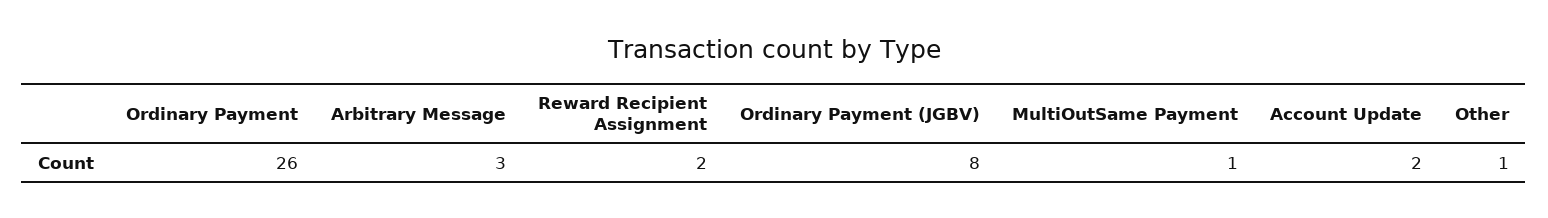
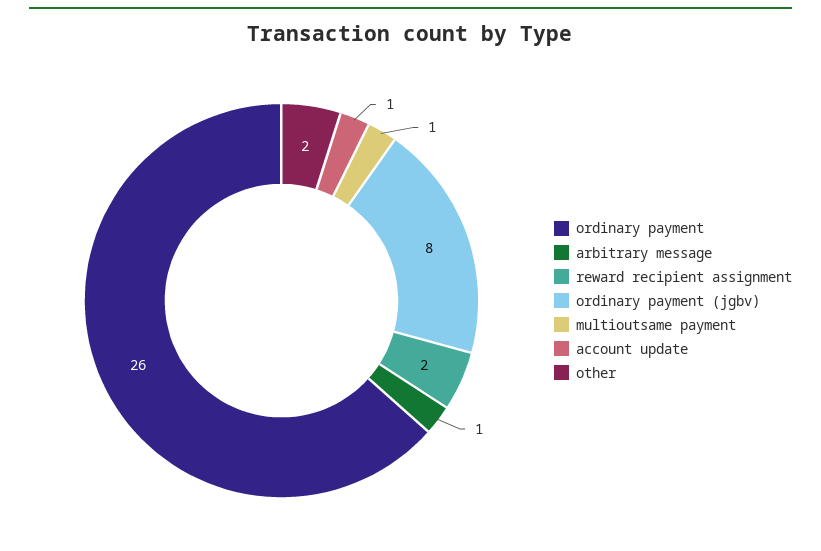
  {
    "Ordinary Payment": 26,
-   "Arbitrary Message": 3,
+   "Arbitrary Message": 1,
    "Reward Recipient Assignment": 2,
    "Ordinary Payment (JGBV)": 8,
    "MultiOutSame Payment": 1,
-   "Account Update": 2,
+   "Account Update": 1,
-   "Other": 1
+   "Other": 2
  }

